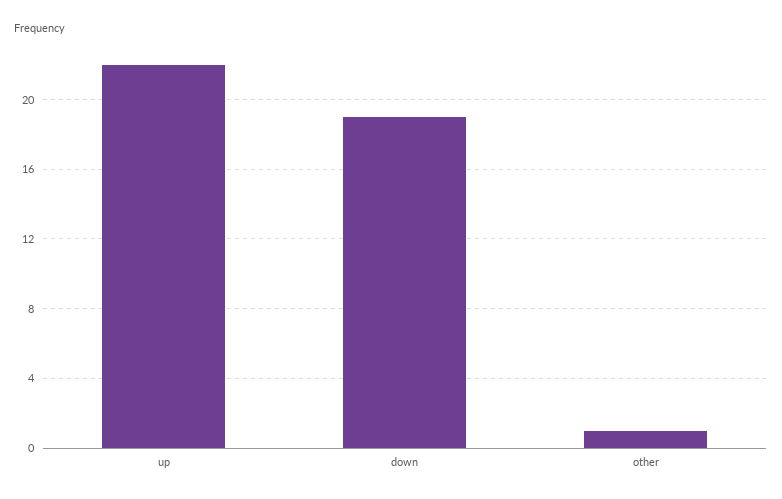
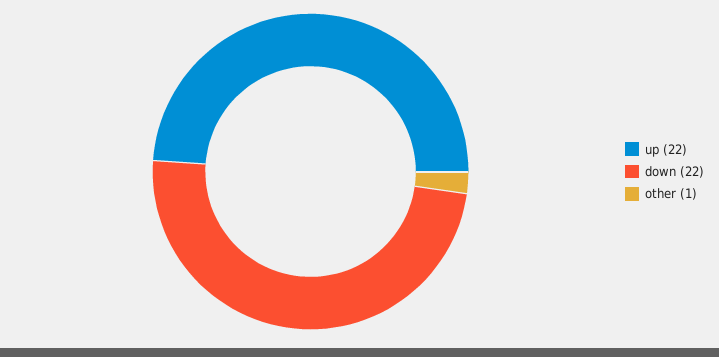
  {
    "up": 22,
-   "down": 19,
+   "down": 22,
    "other": 1
  }

